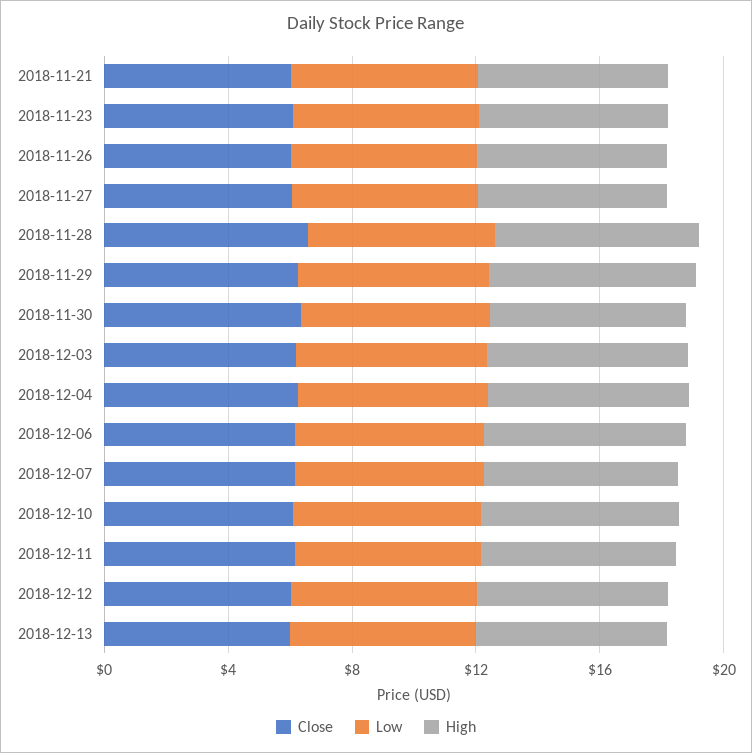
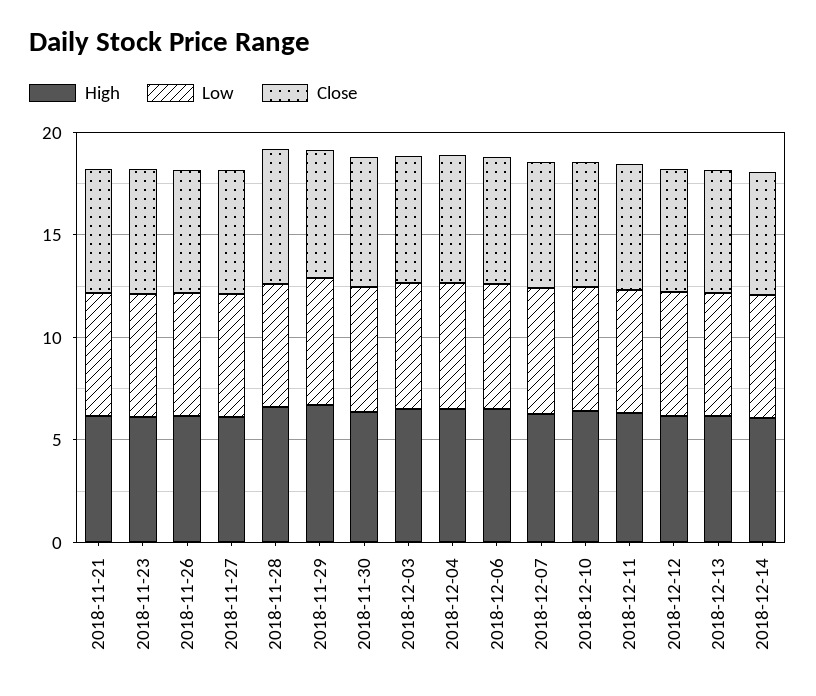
  {
    "Close": {
      "2018-11-21": 6,
      "2018-11-23": 6,
      "2018-11-26": 6,
      "2018-11-27": 6,
      "2018-11-28": 7,
      "2018-11-29": 6,
      "2018-11-30": 6,
      "2018-12-03": 6,
      "2018-12-04": 6,
      "2018-12-06": 6,
      "2018-12-07": 6,
      "2018-12-10": 6,
      "2018-12-11": 6,
      "2018-12-12": 6,
-     "2018-12-13": 6
+     "2018-12-13": 6,
+     "2018-12-14": 6
    },
    "Low": {
      "2018-11-21": 6,
      "2018-11-23": 6,
      "2018-11-26": 6,
      "2018-11-27": 6,
      "2018-11-28": 6,
      "2018-11-29": 6,
      "2018-11-30": 6,
      "2018-12-03": 6,
      "2018-12-04": 6,
      "2018-12-06": 6,
      "2018-12-07": 6,
      "2018-12-10": 6,
      "2018-12-11": 6,
      "2018-12-12": 6,
-     "2018-12-13": 6
+     "2018-12-13": 6,
+     "2018-12-14": 6
    },
    "High": {
      "2018-11-21": 6,
      "2018-11-23": 6,
      "2018-11-26": 6,
      "2018-11-27": 6,
      "2018-11-28": 7,
      "2018-11-29": 7,
      "2018-11-30": 6,
      "2018-12-03": 7,
      "2018-12-04": 7,
      "2018-12-06": 7,
      "2018-12-07": 6,
      "2018-12-10": 6,
      "2018-12-11": 6,
      "2018-12-12": 6,
-     "2018-12-13": 6
+     "2018-12-13": 6,
+     "2018-12-14": 6
    }
  }

